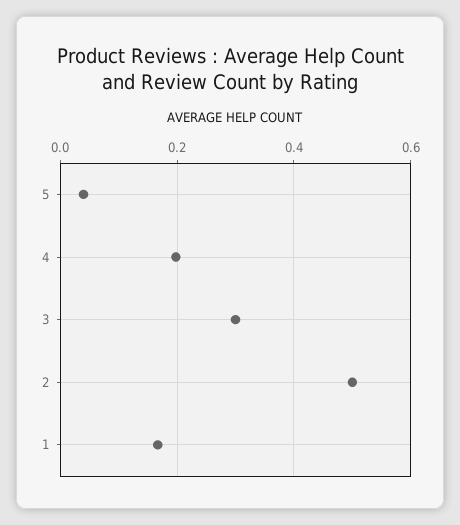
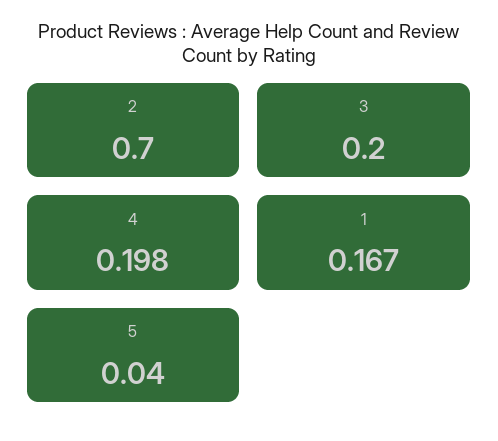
  {
    "5": 0.04,
    "4": 0.198,
-   "3": 0.3,
+   "3": 0.2,
-   "2": 0.5,
+   "2": 0.7,
    "1": 0.167
  }

